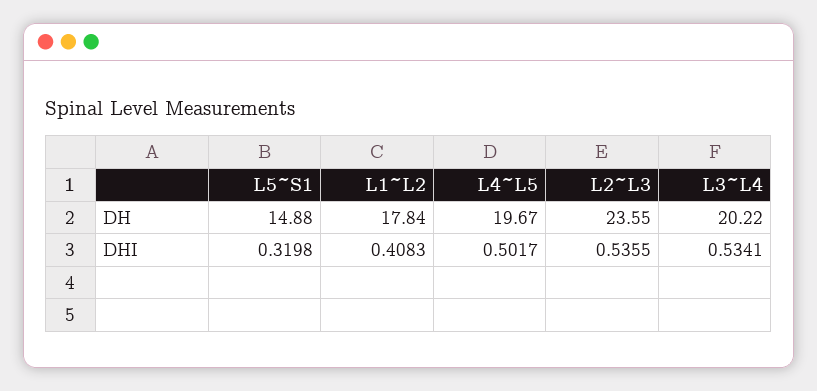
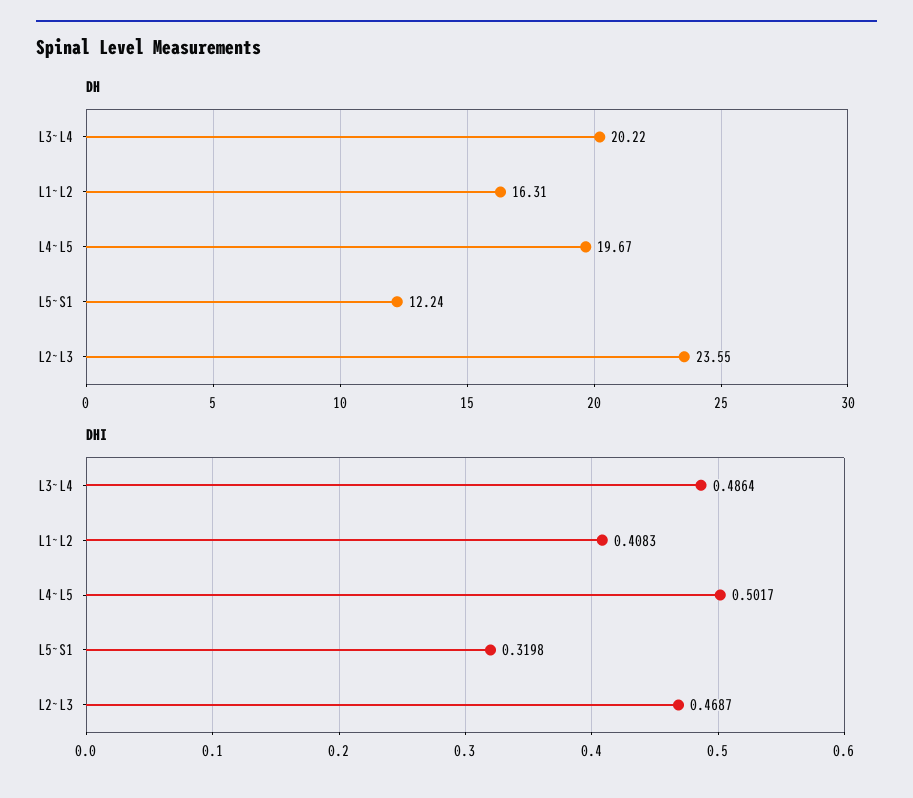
  {
    "DH": {
-     "L5~S1": 14.88,
+     "L5~S1": 12.24,
-     "L1~L2": 17.84,
+     "L1~L2": 16.31,
      "L4~L5": 19.67,
      "L2~L3": 23.55,
      "L3~L4": 20.22
    },
    "DHI": {
      "L5~S1": 0.3198,
      "L1~L2": 0.4083,
      "L4~L5": 0.5017,
-     "L2~L3": 0.5355,
+     "L2~L3": 0.4687,
-     "L3~L4": 0.5341
+     "L3~L4": 0.4864
    }
  }

